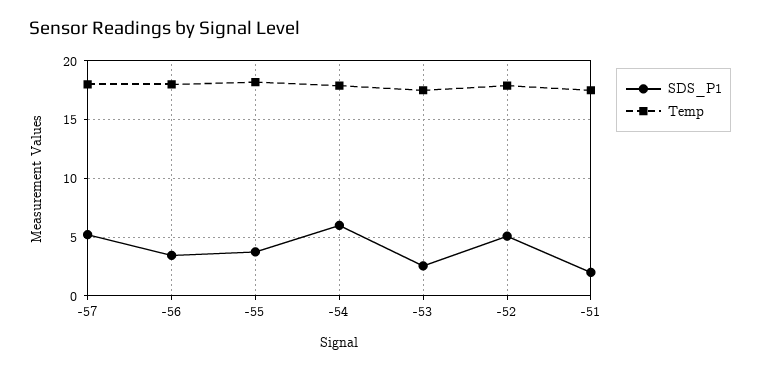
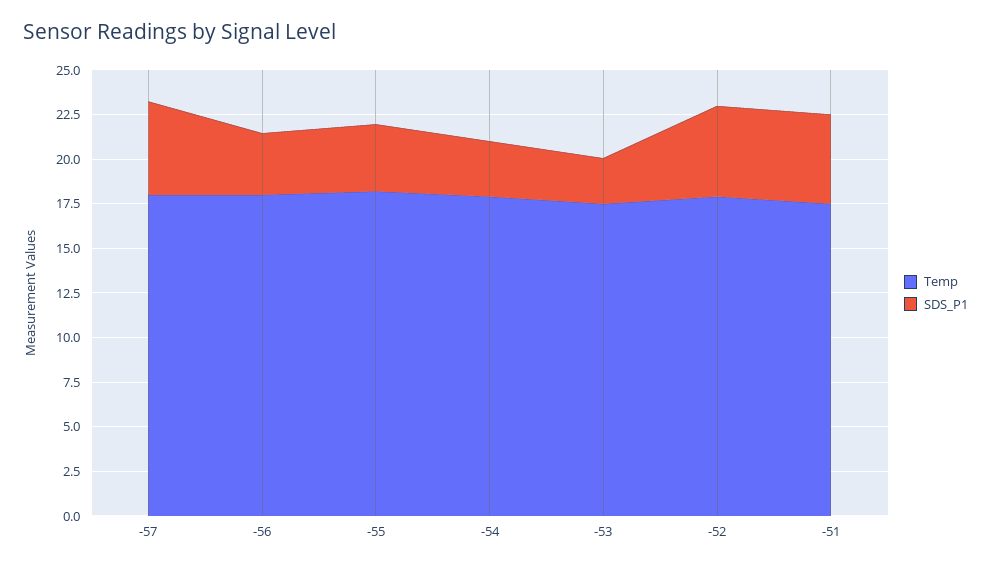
  {
    "SDS_P1": {
      "-57": 5,
      "-56": 3.5,
      "-55": 4,
-     "-54": 6,
+     "-54": 3,
      "-53": 2.5,
      "-52": 5,
-     "-51": 2
+     "-51": 5
    },
    "Temp": {
      "-57": 18,
      "-56": 18,
      "-55": 18,
      "-54": 18,
      "-53": 17.5,
      "-52": 18,
      "-51": 17.5
    }
  }

